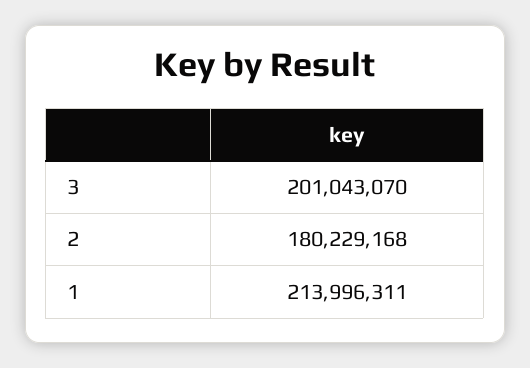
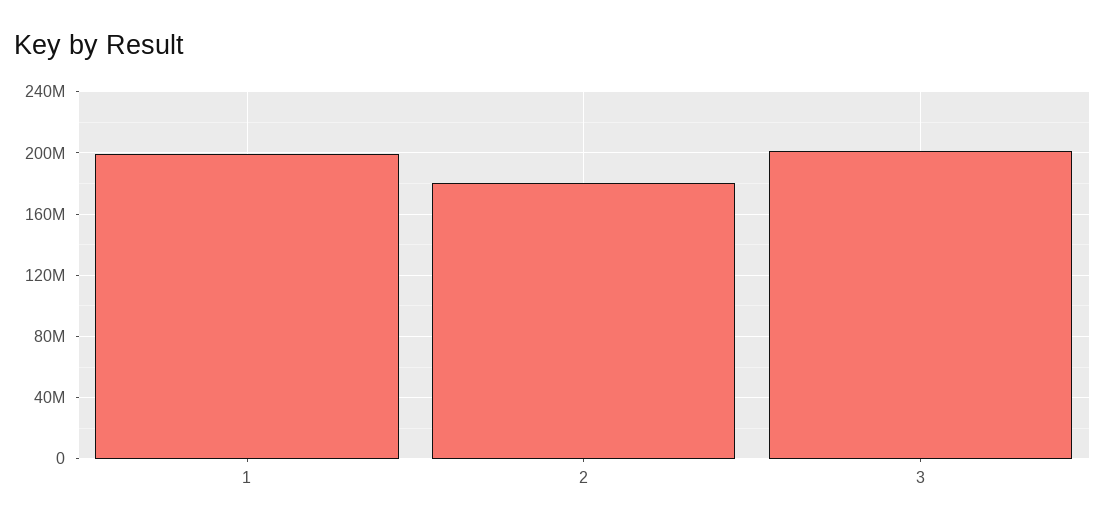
  {
    "3": 201043070,
    "2": 180229168,
-   "1": 213996311
+   "1": 200000000
  }

